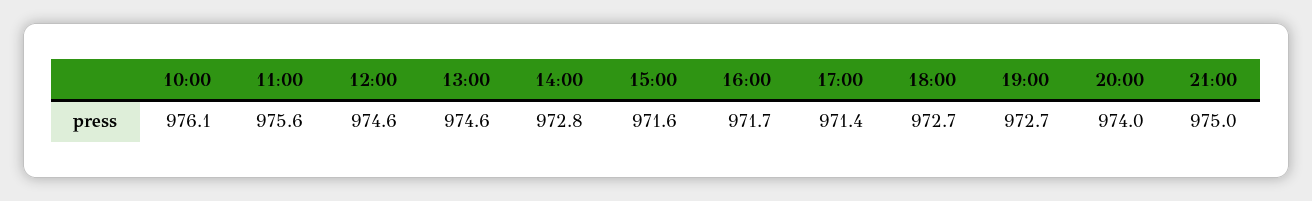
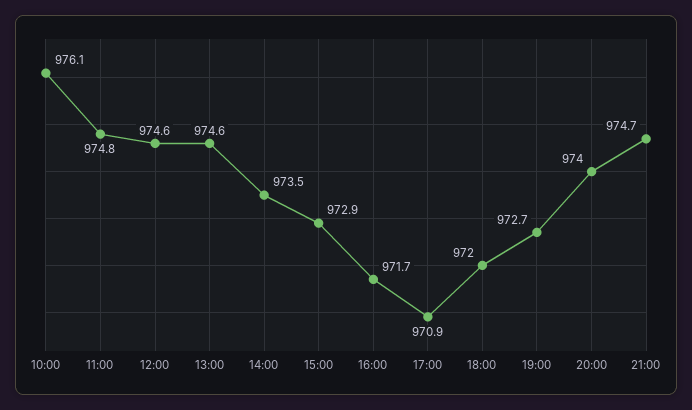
  {
    "10:00": 976.1,
-   "11:00": 975.6,
+   "11:00": 974.8,
    "12:00": 974.6,
    "13:00": 974.6,
-   "14:00": 972.8,
+   "14:00": 973.5,
-   "15:00": 971.6,
+   "15:00": 972.9,
    "16:00": 971.7,
-   "17:00": 971.4,
+   "17:00": 970.9,
-   "18:00": 972.7,
+   "18:00": 972,
    "19:00": 972.7,
    "20:00": 974,
-   "21:00": 975
+   "21:00": 974.7
  }

